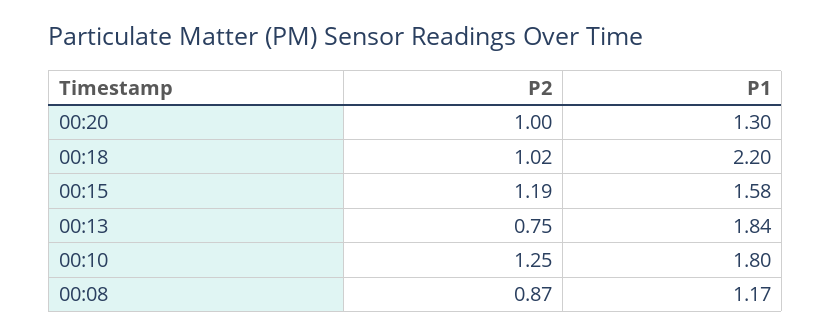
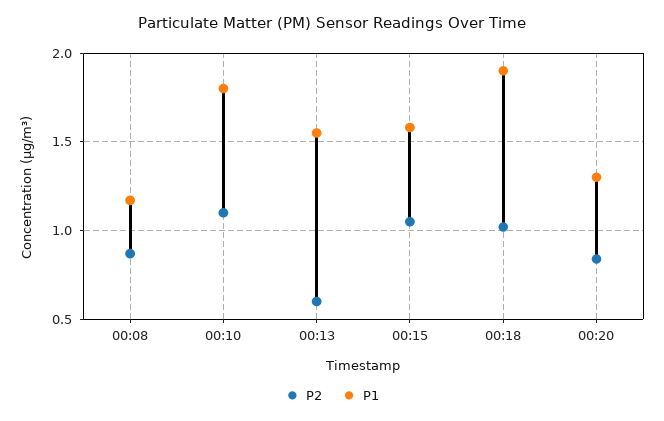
  {
    "P2": {
-     "00:20": 1,
+     "00:20": 0.85,
      "00:18": 1.02,
-     "00:15": 1.19,
+     "00:15": 1.05,
-     "00:13": 0.75,
+     "00:13": 0.6,
-     "00:10": 1.25,
+     "00:10": 1.1,
      "00:08": 0.87
    },
    "P1": {
      "00:20": 1.3,
-     "00:18": 2.2,
+     "00:18": 1.9,
      "00:15": 1.58,
-     "00:13": 1.84,
+     "00:13": 1.55,
      "00:10": 1.8,
      "00:08": 1.17
    }
  }

